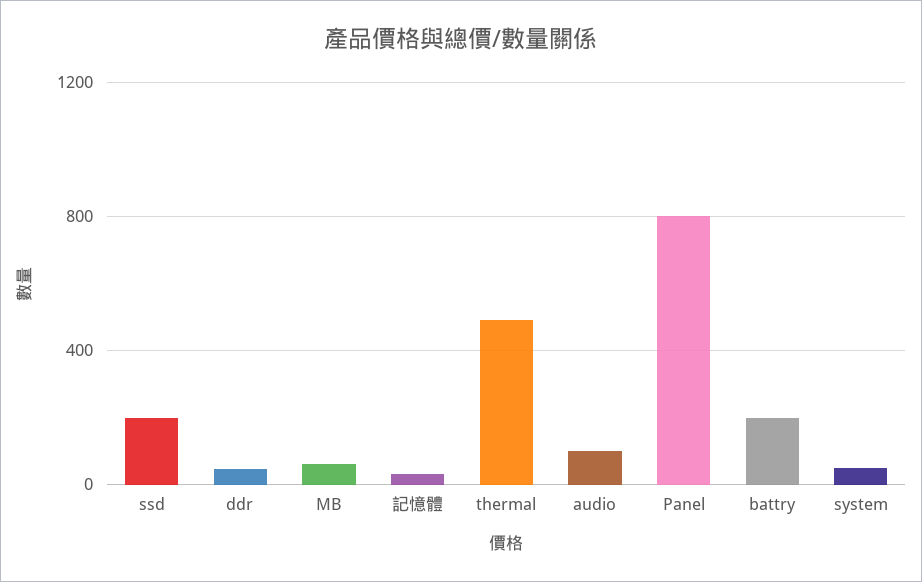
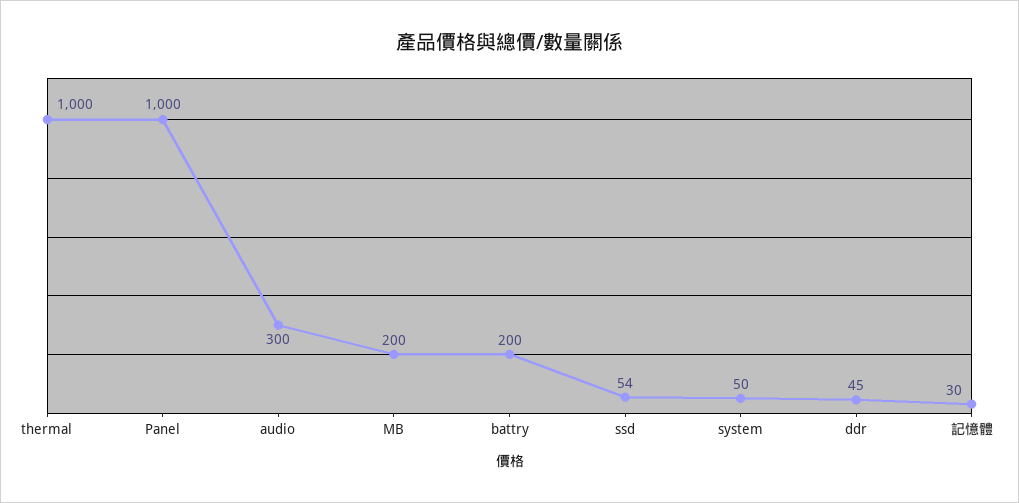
  {
-   "ssd": 200,
+   "ssd": 54,
    "ddr": 45,
-   "MB": 50,
+   "MB": 200,
    "記憶體": 30,
-   "thermal": 500,
+   "thermal": 1000,
-   "audio": 100,
+   "audio": 300,
-   "Panel": 800,
+   "Panel": 1000,
    "battry": 200,
    "system": 50
  }

